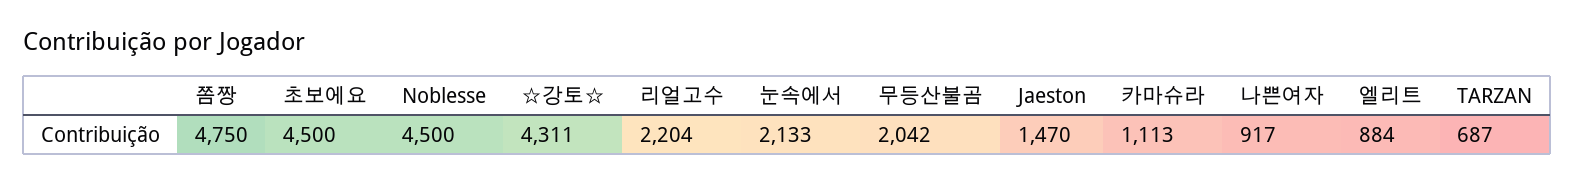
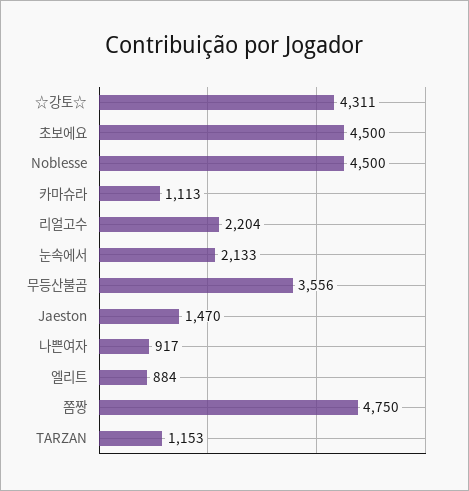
  {
    "쫌짱": 4750,
    "초보에요": 4500,
    "Noblesse": 4500,
    "☆강토☆": 4311,
    "리얼고수": 2204,
    "눈속에서": 2133,
-   "무등산불곰": 2042,
+   "무등산불곰": 3556,
    "Jaeston": 1470,
    "카마슈라": 1113,
    "나쁜여자": 917,
    "엘리트": 884,
-   "TARZAN": 687
+   "TARZAN": 1153
  }

